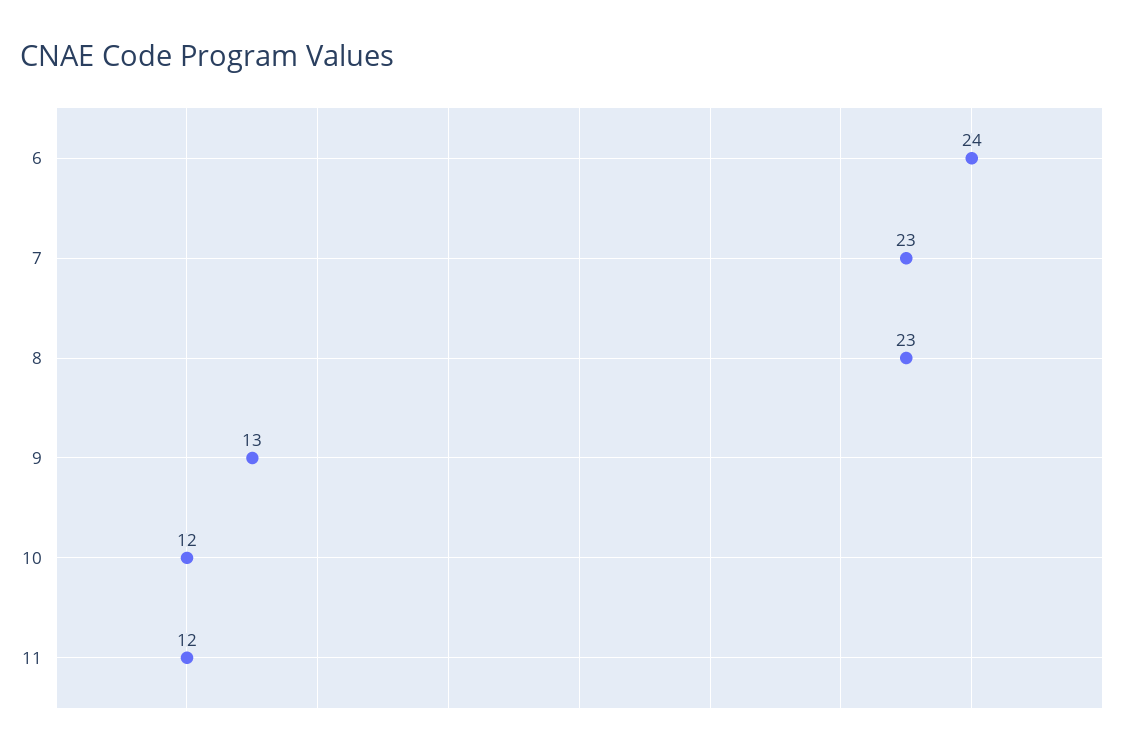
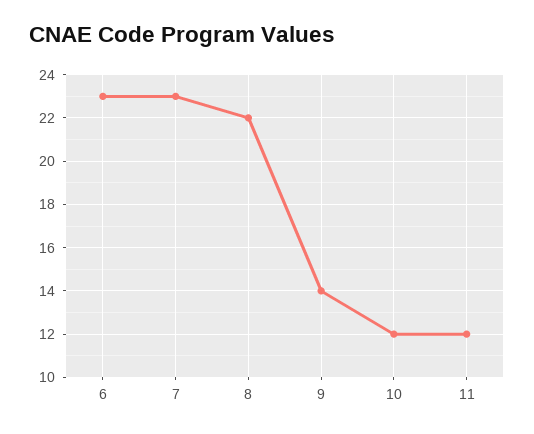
  {
-   "6": 24,
+   "6": 23,
    "7": 23,
-   "8": 23,
+   "8": 22,
-   "9": 13,
+   "9": 14,
    "10": 12,
    "11": 12
  }

